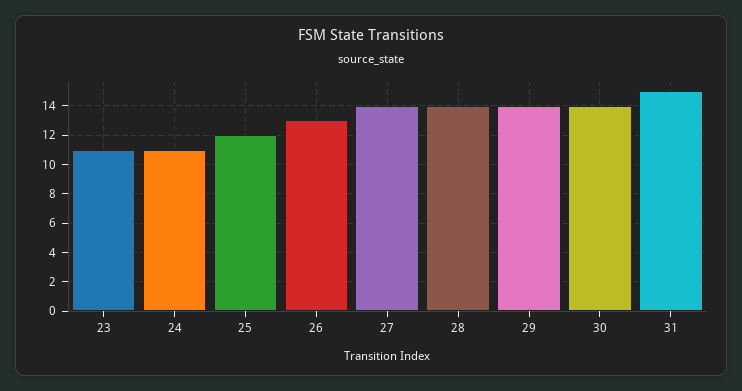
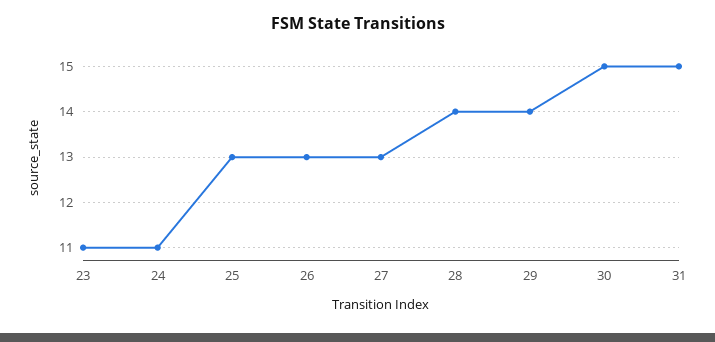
  {
    "23": 11,
    "24": 11,
-   "25": 12,
+   "25": 13,
    "26": 13,
-   "27": 14,
+   "27": 13,
    "28": 14,
    "29": 14,
-   "30": 14,
+   "30": 15,
    "31": 15
  }

